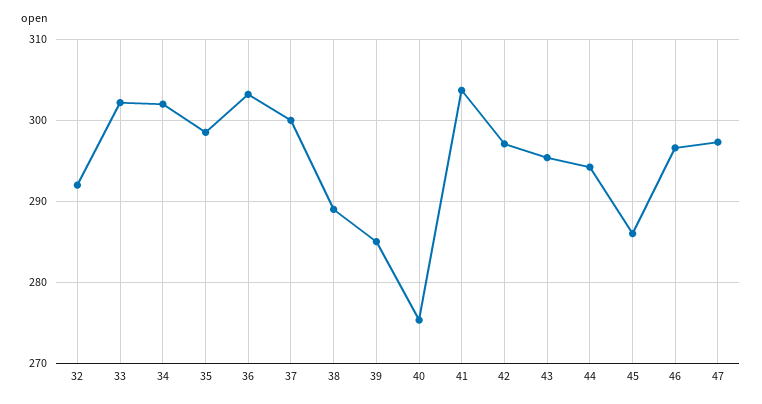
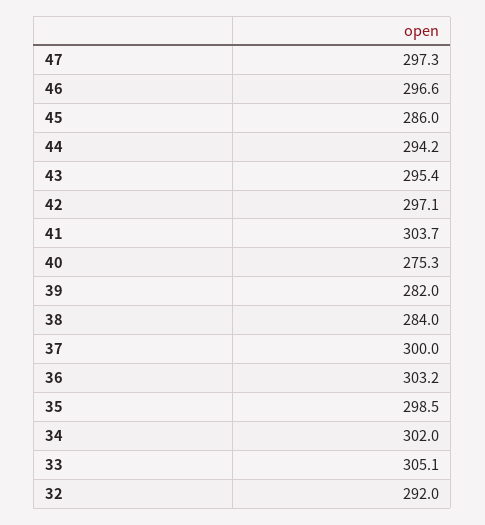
  {
    "32": 292,
-   "33": 302,
+   "33": 305.1,
    "34": 302,
    "35": 298.5,
    "36": 303.2,
    "37": 300,
-   "38": 289,
+   "38": 284,
-   "39": 285,
+   "39": 282,
    "40": 275.3,
    "41": 303.7,
    "42": 297.1,
    "43": 295.4,
    "44": 294.2,
    "45": 286,
    "46": 296.6,
    "47": 297.3
  }

